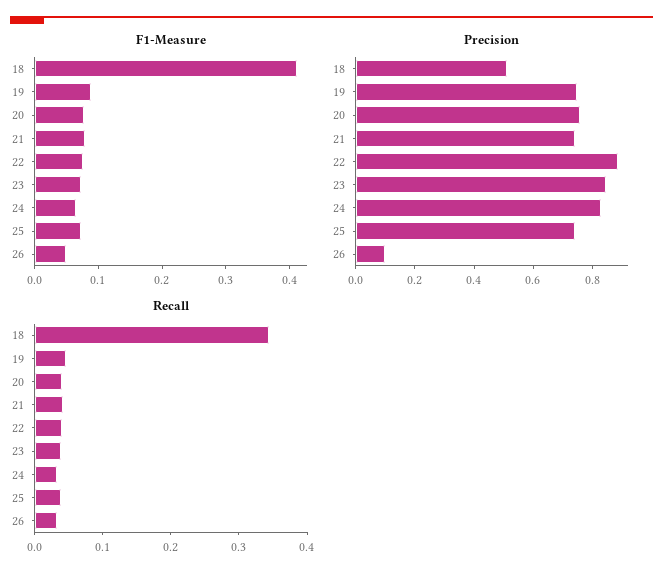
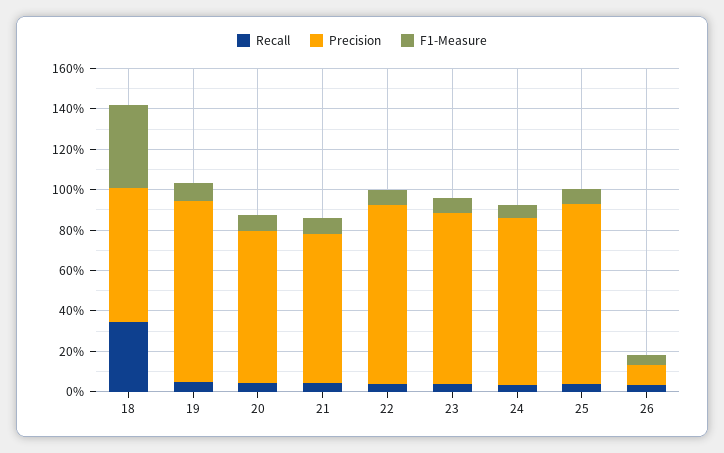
  {
    "F1-Measure": {
      "18": 0.42,
      "19": 0.08,
      "20": 0.08,
      "21": 0.08,
      "22": 0.08,
      "23": 0.08,
      "24": 0.06,
      "25": 0.08,
      "26": 0.06
    },
    "Precision": {
-     "18": 0.5,
+     "18": 0.65,
-     "19": 0.75,
+     "19": 0.9,
      "20": 0.75,
      "21": 0.75,
      "22": 0.9,
      "23": 0.85,
      "24": 0.85,
-     "25": 0.75,
+     "25": 0.9,
      "26": 0.1
    },
    "Recall": {
      "18": 0.34,
      "19": 0.04,
      "20": 0.04,
      "21": 0.04,
      "22": 0.04,
      "23": 0.04,
      "24": 0.04,
      "25": 0.04,
      "26": 0.04
    }
  }

